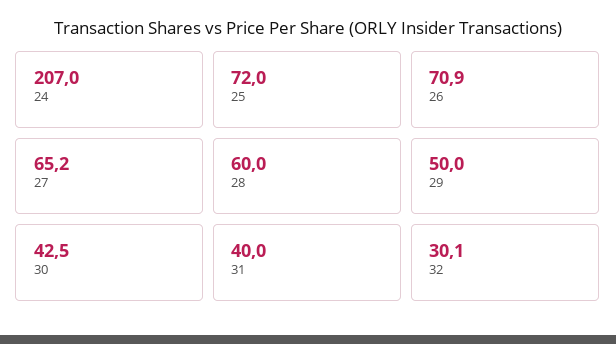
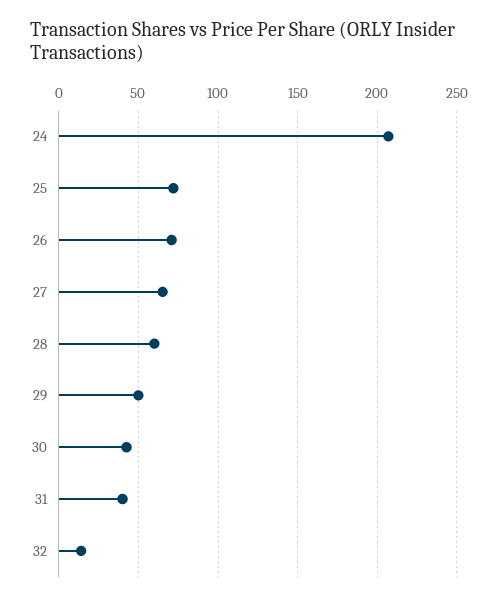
  {
    "24": 207,
    "25": 72,
    "26": 70.9,
    "27": 65.2,
    "28": 60,
    "29": 50,
    "30": 42.5,
    "31": 40,
-   "32": 30.1
+   "32": 15
  }

